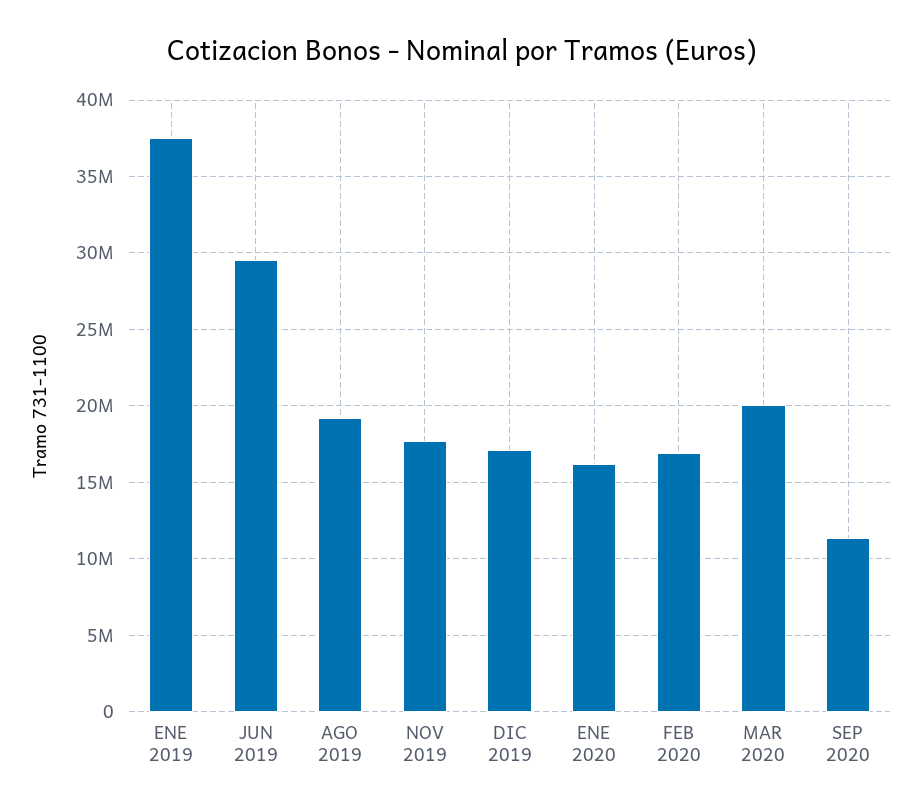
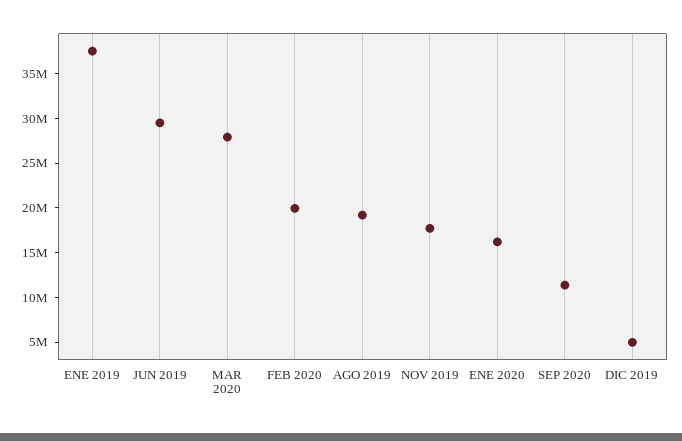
  {
    "ENE 2019": 37500000,
    "JUN 2019": 29500000,
    "AGO 2019": 19000000,
    "NOV 2019": 17500000,
-   "DIC 2019": 17000000,
+   "DIC 2019": 5000000,
    "ENE 2020": 16000000,
-   "FEB 2020": 17000000,
+   "FEB 2020": 20000000,
-   "MAR 2020": 20000000,
+   "MAR 2020": 28000000,
    "SEP 2020": 11500000
  }

